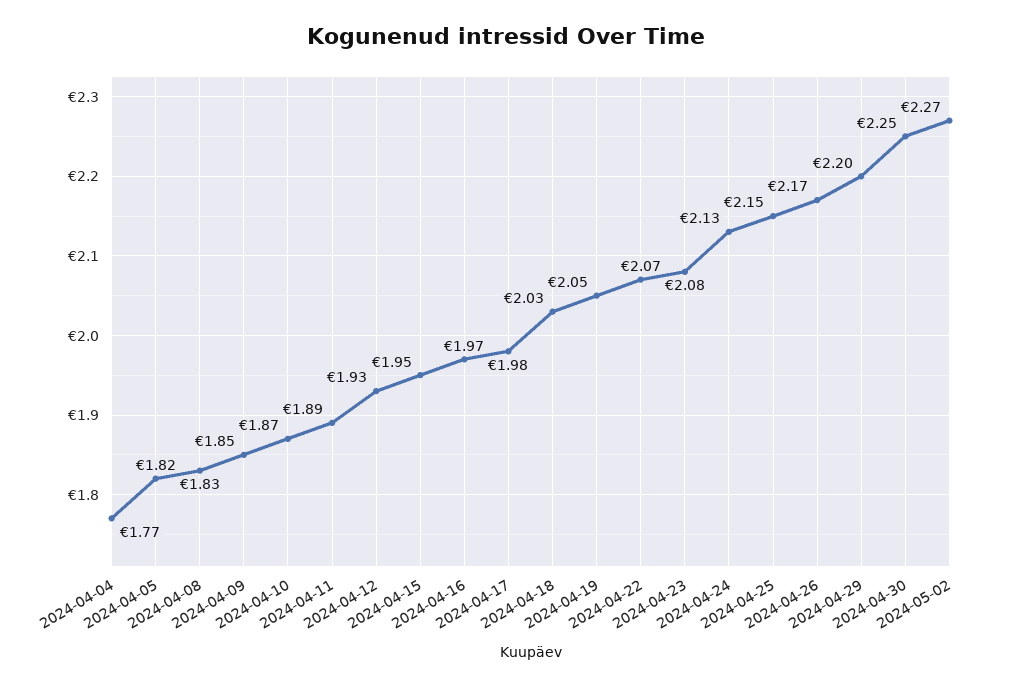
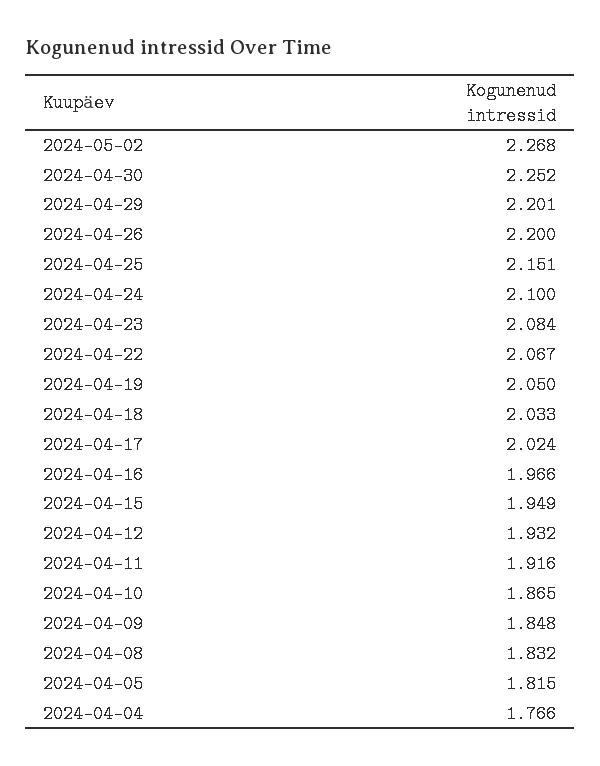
  {
    "2024-04-04": 1.766,
    "2024-04-05": 1.815,
    "2024-04-08": 1.832,
    "2024-04-09": 1.848,
    "2024-04-10": 1.865,
-   "2024-04-11": 1.89,
+   "2024-04-11": 1.916,
    "2024-04-12": 1.932,
    "2024-04-15": 1.949,
    "2024-04-16": 1.966,
-   "2024-04-17": 1.98,
+   "2024-04-17": 2.024,
    "2024-04-18": 2.033,
    "2024-04-19": 2.05,
    "2024-04-22": 2.067,
    "2024-04-23": 2.084,
-   "2024-04-24": 2.13,
+   "2024-04-24": 2.1,
    "2024-04-25": 2.151,
-   "2024-04-26": 2.17,
+   "2024-04-26": 2.2,
    "2024-04-29": 2.201,
    "2024-04-30": 2.252,
    "2024-05-02": 2.268
  }

